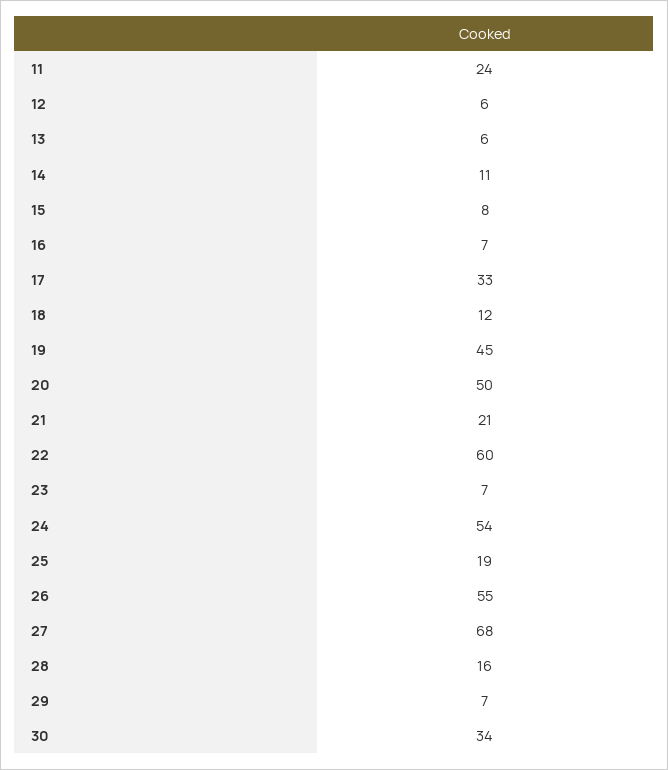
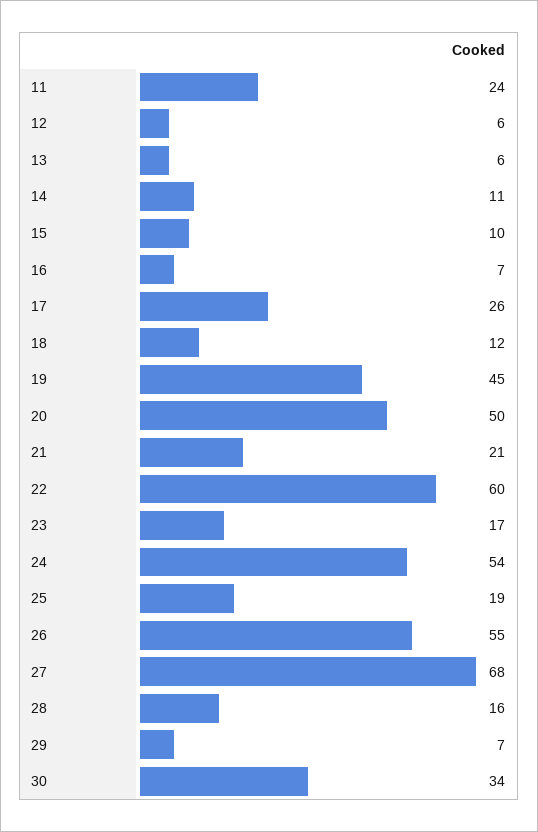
  {
    "11": 24,
    "12": 6,
    "13": 6,
    "14": 11,
-   "15": 8,
+   "15": 10,
    "16": 7,
-   "17": 33,
+   "17": 26,
    "18": 12,
    "19": 45,
    "20": 50,
    "21": 21,
    "22": 60,
-   "23": 7,
+   "23": 17,
    "24": 54,
    "25": 19,
    "26": 55,
    "27": 68,
    "28": 16,
    "29": 7,
    "30": 34
  }

